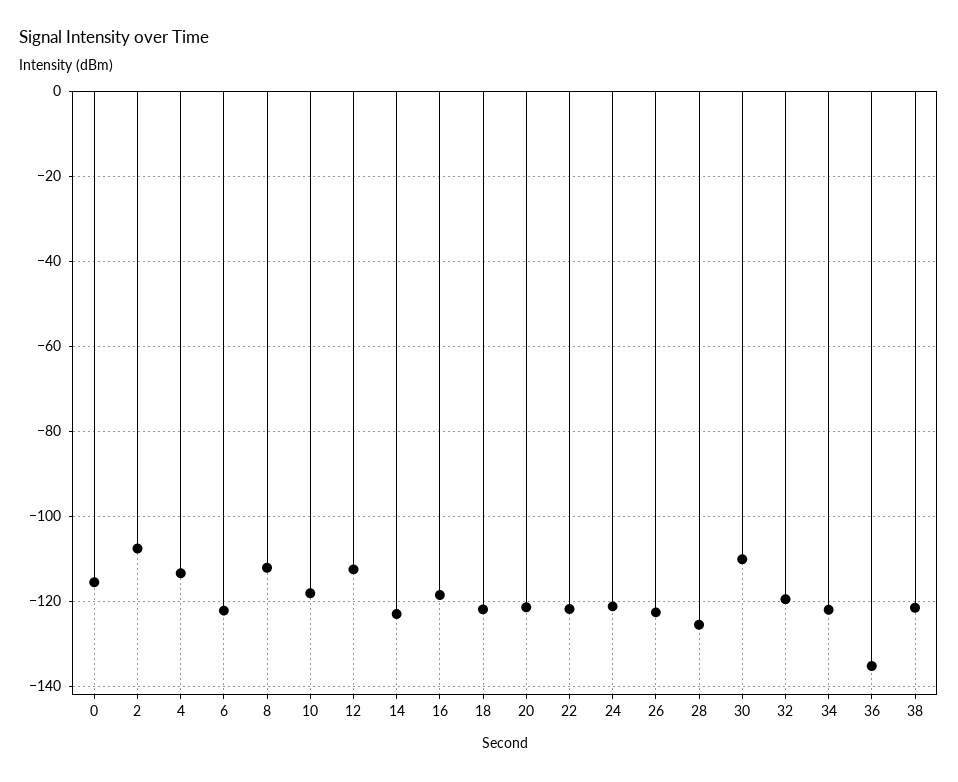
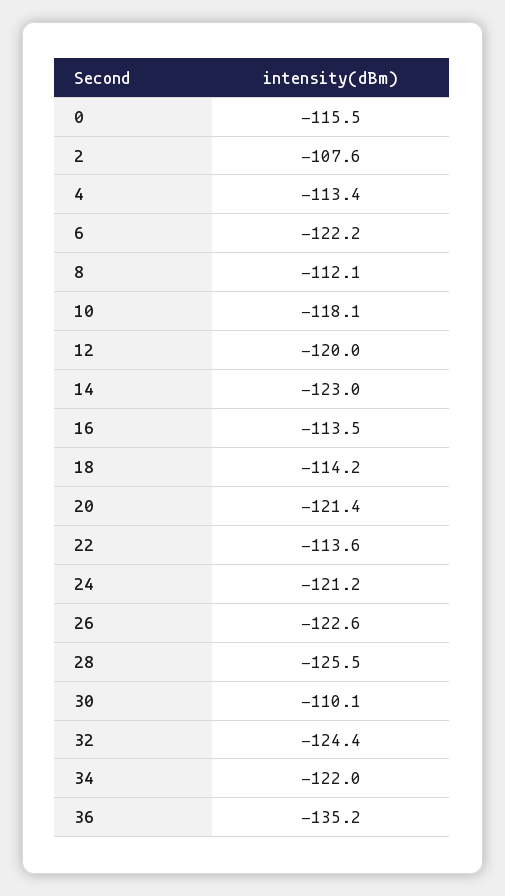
  {
    "0": -115.5,
    "2": -107.6,
    "4": -113.4,
    "6": -122.2,
    "8": -112.1,
    "10": -118.1,
-   "12": -112,
+   "12": -120,
    "14": -123,
-   "16": -118,
+   "16": -113.5,
-   "18": -122,
+   "18": -114.2,
    "20": -121.4,
-   "22": -122,
+   "22": -113.6,
    "24": -121.2,
    "26": -122.6,
    "28": -125.5,
    "30": -110.1,
-   "32": -120,
+   "32": -124.4,
    "34": -122,
-   "36": -135.2,
+   "36": -135.2
-   "38": -122
  }

